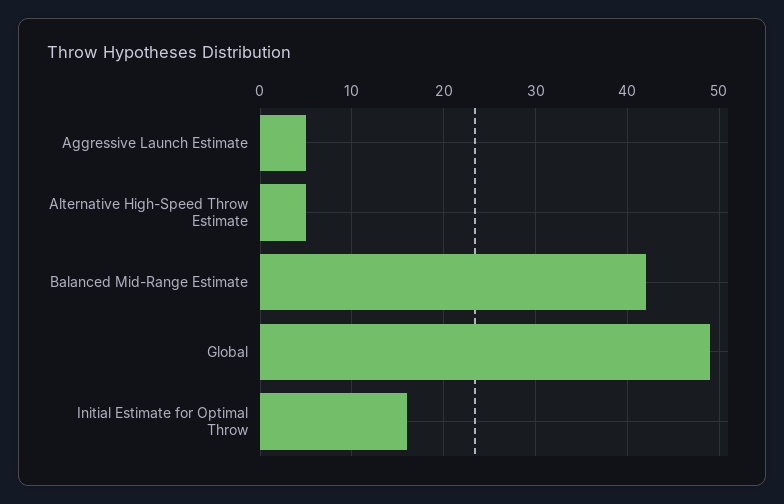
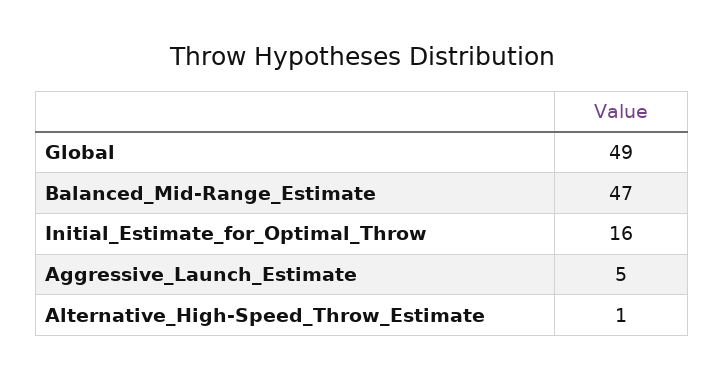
  {
    "Aggressive Launch Estimate": 5,
-   "Alternative High-Speed Throw Estimate": 5,
+   "Alternative High-Speed Throw Estimate": 1,
-   "Balanced Mid-Range Estimate": 42,
+   "Balanced Mid-Range Estimate": 47,
    "Global": 49,
    "Initial Estimate for Optimal Throw": 16
  }

